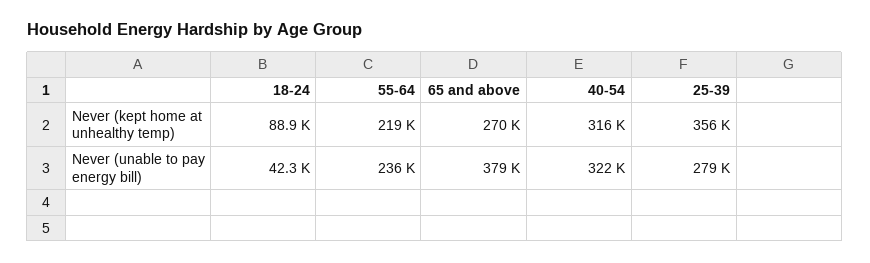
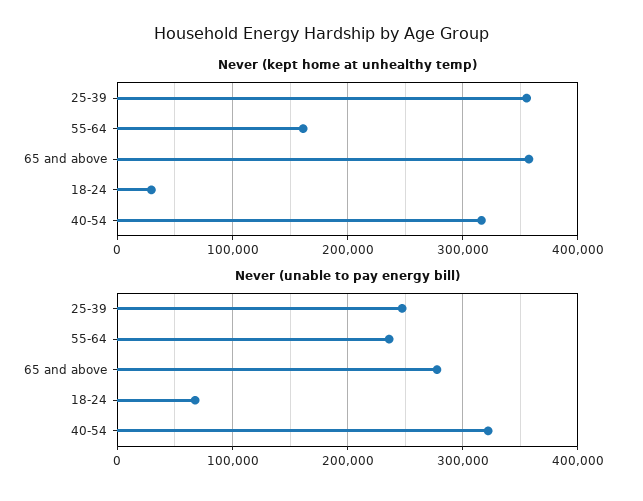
  {
    "Never (kept home at unhealthy temp)": {
-     "18-24": 88900,
+     "18-24": 30000,
-     "55-64": 219000,
+     "55-64": 160000,
-     "65 and above": 270000,
+     "65 and above": 360000,
      "40-54": 316000,
      "25-39": 356000
    },
    "Never (unable to pay energy bill)": {
-     "18-24": 42300,
+     "18-24": 70000,
      "55-64": 236000,
-     "65 and above": 379000,
+     "65 and above": 280000,
      "40-54": 322000,
-     "25-39": 279000
+     "25-39": 250000
    }
  }

